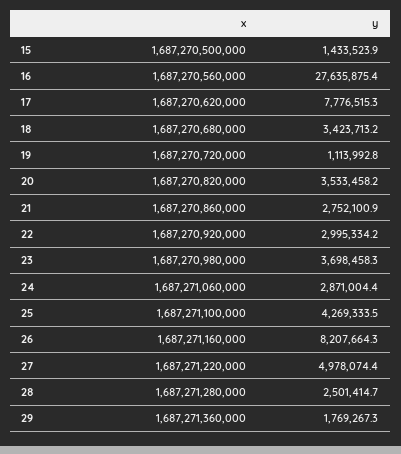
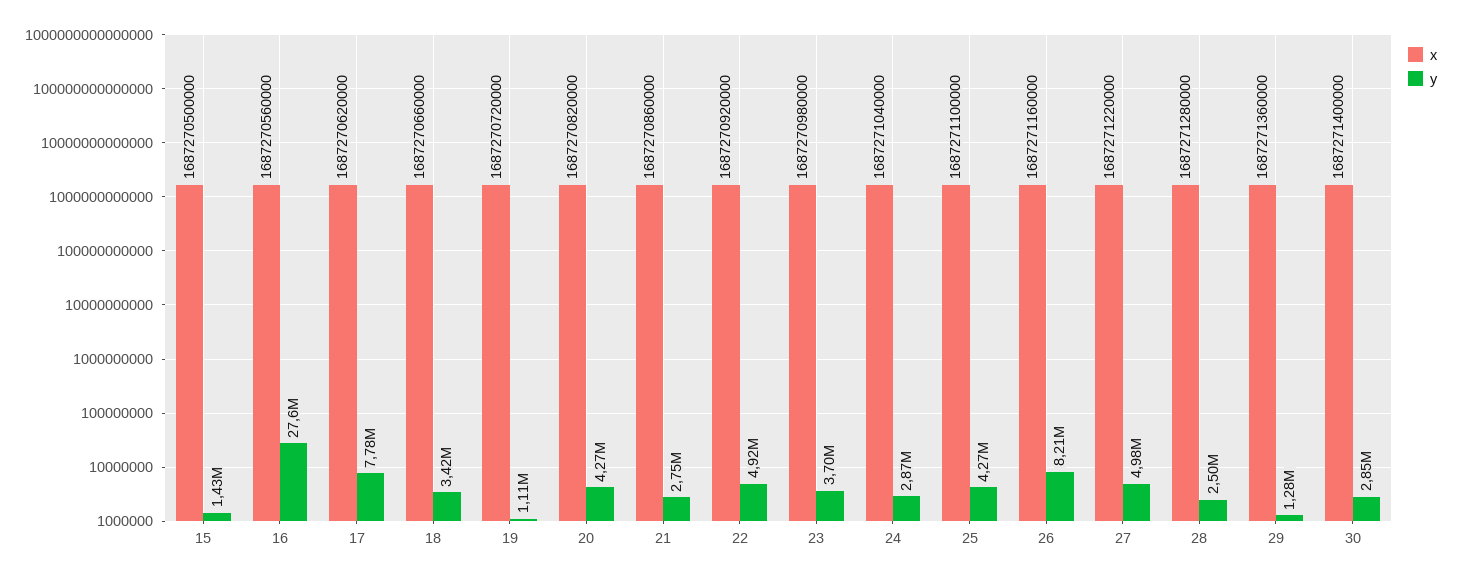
  {
    "x": {
      "15": 1687270500000,
      "16": 1687270560000,
      "17": 1687270620000,
-     "18": 1687270680000,
+     "18": 1687270660000,
      "19": 1687270720000,
      "20": 1687270820000,
      "21": 1687270860000,
      "22": 1687270920000,
      "23": 1687270980000,
-     "24": 1687271060000,
+     "24": 1687271040000,
      "25": 1687271100000,
      "26": 1687271160000,
      "27": 1687271220000,
      "28": 1687271280000,
-     "29": 1687271360000
+     "29": 1687271360000,
+     "30": 1687271400000
    },
    "y": {
      "15": 1433523.9,
      "16": 27635875.4,
      "17": 7776515.3,
      "18": 3423713.2,
      "19": 1113992.8,
-     "20": 3533458.2,
+     "20": 4270000,
      "21": 2752100.9,
-     "22": 2995334.2,
+     "22": 4920000,
      "23": 3698458.3,
      "24": 2871004.4,
      "25": 4269333.5,
      "26": 8207664.3,
      "27": 4978074.4,
      "28": 2501414.7,
-     "29": 1769267.3
+     "29": 1280000,
+     "30": 2850000
    }
  }

